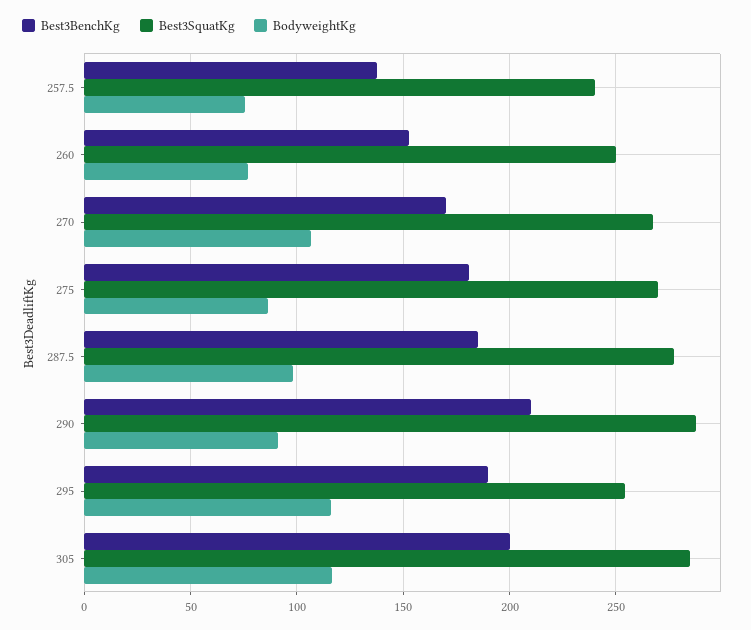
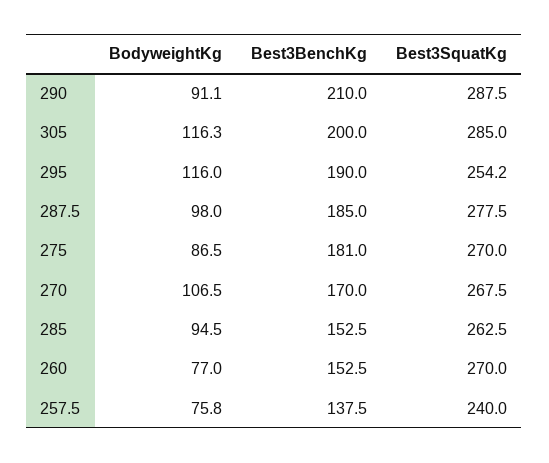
  {
    "Best3BenchKg": {
      "257.5": 137.5,
      "260": 152.5,
      "270": 170,
      "275": 181,
      "287.5": 185,
      "290": 210,
      "295": 190,
-     "305": 200
+     "305": 200,
+     "285": 152.5
    },
    "Best3SquatKg": {
      "257.5": 240,
-     "260": 250,
+     "260": 270,
      "270": 267.5,
      "275": 270,
      "287.5": 277.5,
      "290": 287.5,
      "295": 254.2,
-     "305": 285
+     "305": 285,
+     "285": 262.5
    },
    "BodyweightKg": {
      "257.5": 75.8,
      "260": 77,
      "270": 106.5,
      "275": 86.5,
      "287.5": 98,
      "290": 91.1,
      "295": 116,
-     "305": 116.3
+     "305": 116.3,
+     "285": 94.5
    }
  }

